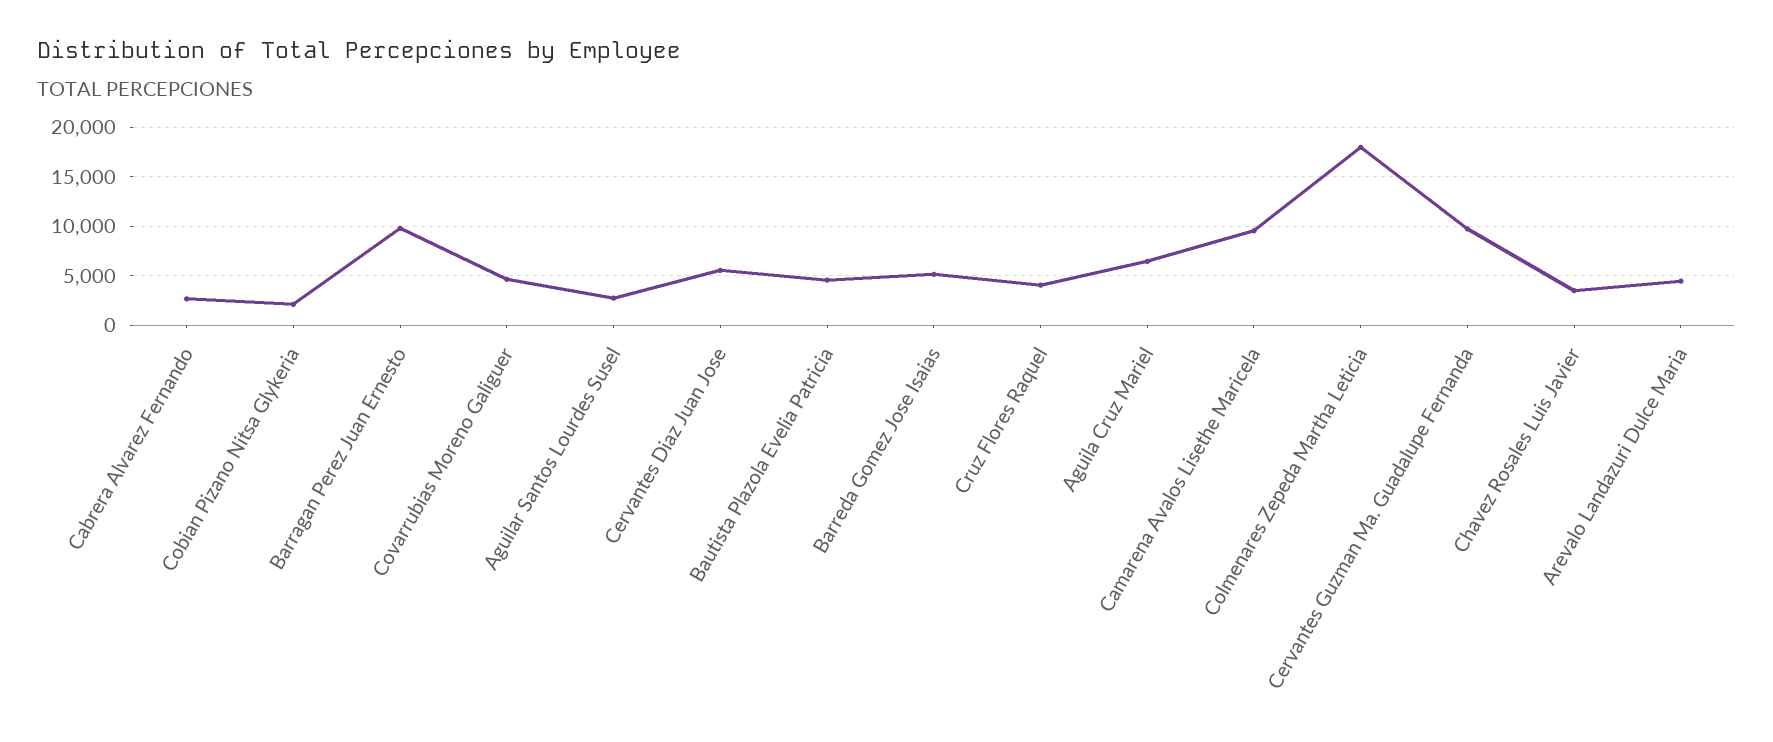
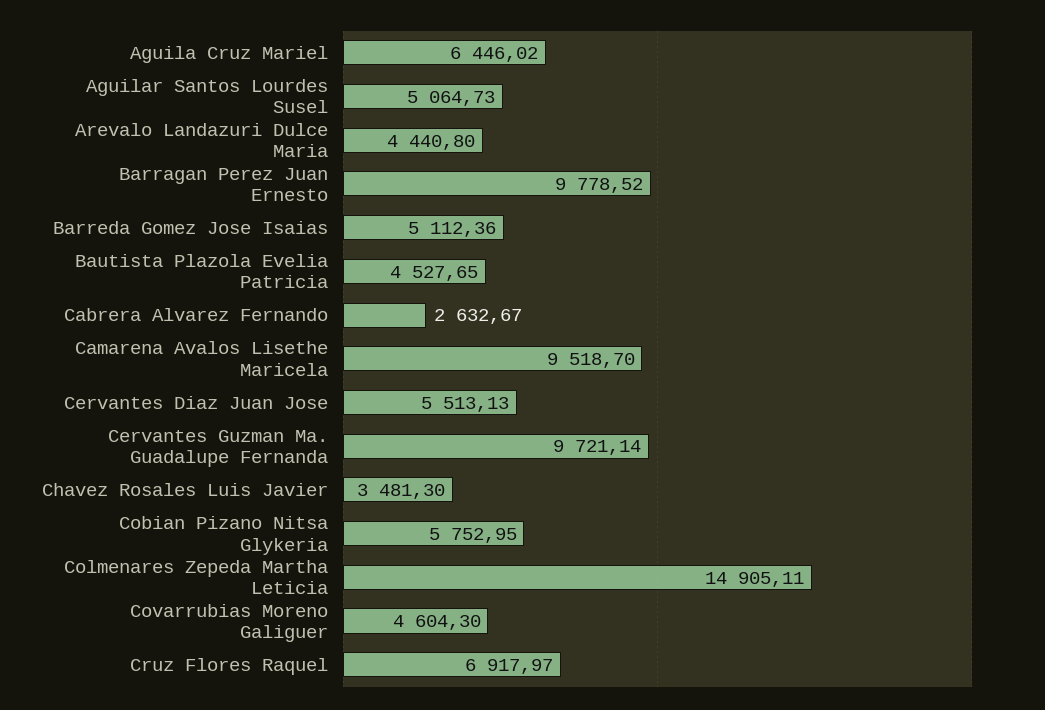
  {
    "Cabrera Alvarez Fernando": 2632.67,
-   "Cobian Pizano Nitsa Glykeria": 2000,
+   "Cobian Pizano Nitsa Glykeria": 5752.95,
    "Barragan Perez Juan Ernesto": 9778.52,
    "Covarrubias Moreno Galiguer": 4604.3,
-   "Aguilar Santos Lourdes Susel": 3000,
+   "Aguilar Santos Lourdes Susel": 5064.73,
    "Cervantes Diaz Juan Jose": 5513.13,
    "Bautista Plazola Evelia Patricia": 4527.65,
    "Barreda Gomez Jose Isaias": 5112.36,
-   "Cruz Flores Raquel": 4000,
+   "Cruz Flores Raquel": 6917.97,
    "Aguila Cruz Mariel": 6446.02,
    "Camarena Avalos Lisethe Maricela": 9518.7,
-   "Colmenares Zepeda Martha Leticia": 18000,
+   "Colmenares Zepeda Martha Leticia": 14905.11,
    "Cervantes Guzman Ma. Guadalupe Fernanda": 9721.14,
    "Chavez Rosales Luis Javier": 3481.3,
    "Arevalo Landazuri Dulce Maria": 4440.8
  }

